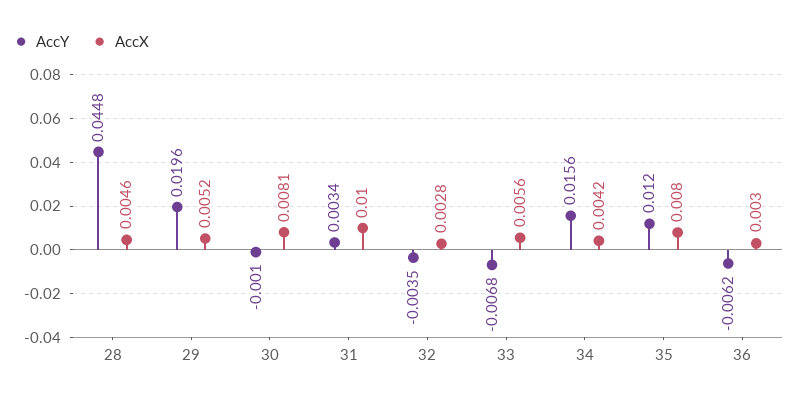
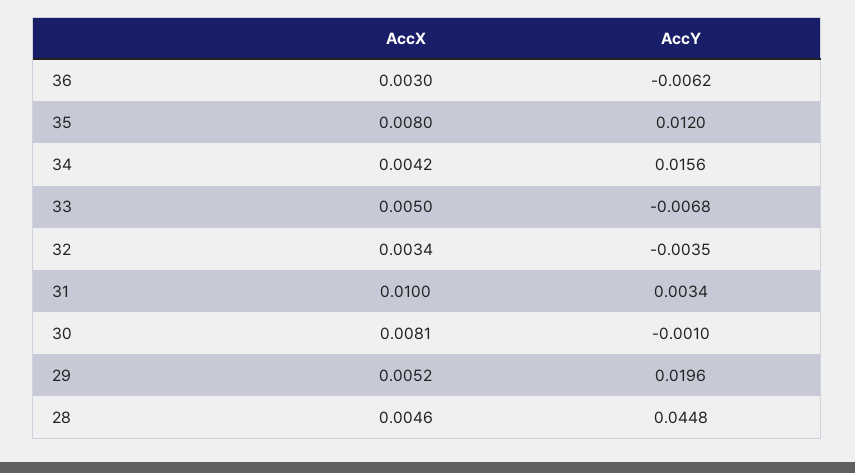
  {
    "AccY": {
      "28": 0.0448,
      "29": 0.0196,
      "30": -0.001,
      "31": 0.0034,
      "32": -0.0035,
      "33": -0.0068,
      "34": 0.0156,
      "35": 0.012,
      "36": -0.0062
    },
    "AccX": {
      "28": 0.0046,
      "29": 0.0052,
      "30": 0.0081,
      "31": 0.01,
-     "32": 0.0028,
+     "32": 0.0034,
-     "33": 0.0056,
+     "33": 0.005,
      "34": 0.0042,
      "35": 0.008,
      "36": 0.003
    }
  }

